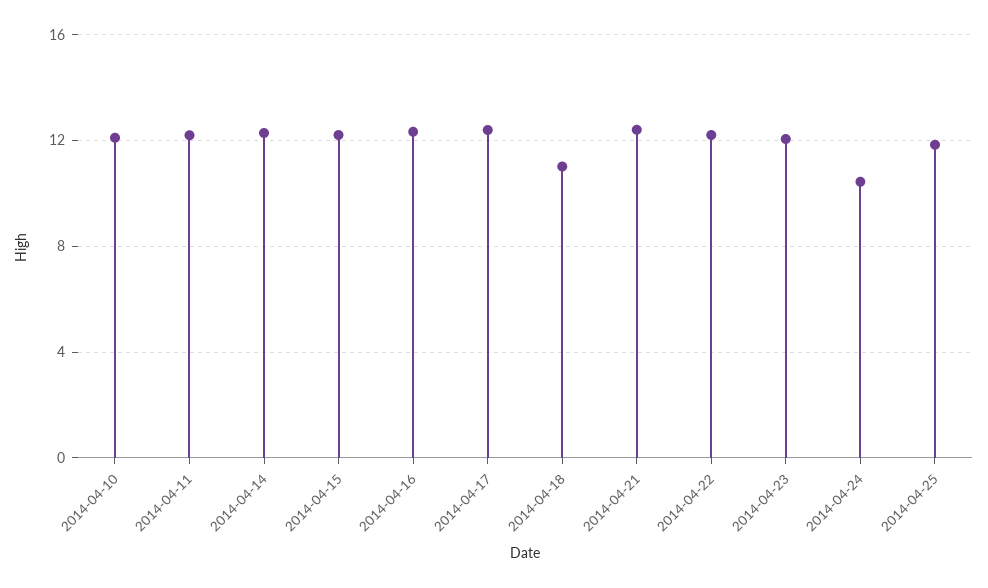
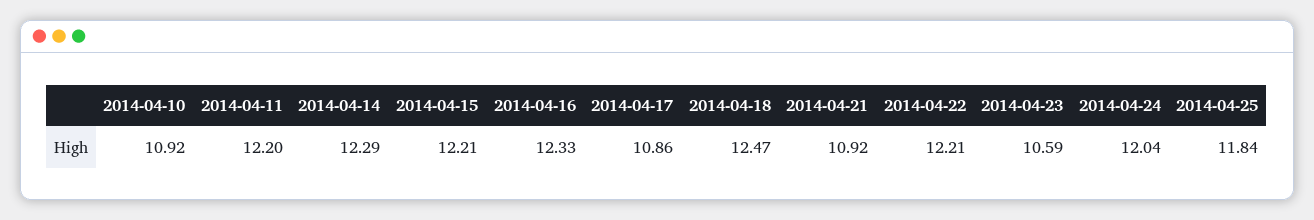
  {
-   "2014-04-10": 12,
+   "2014-04-10": 10.92,
    "2014-04-11": 12.2,
    "2014-04-14": 12.29,
    "2014-04-15": 12.21,
    "2014-04-16": 12.33,
-   "2014-04-17": 12.5,
+   "2014-04-17": 10.86,
-   "2014-04-18": 11,
+   "2014-04-18": 12.47,
-   "2014-04-21": 12.5,
+   "2014-04-21": 10.92,
    "2014-04-22": 12.21,
-   "2014-04-23": 12,
+   "2014-04-23": 10.59,
-   "2014-04-24": 10.5,
+   "2014-04-24": 12.04,
    "2014-04-25": 11.84
  }

